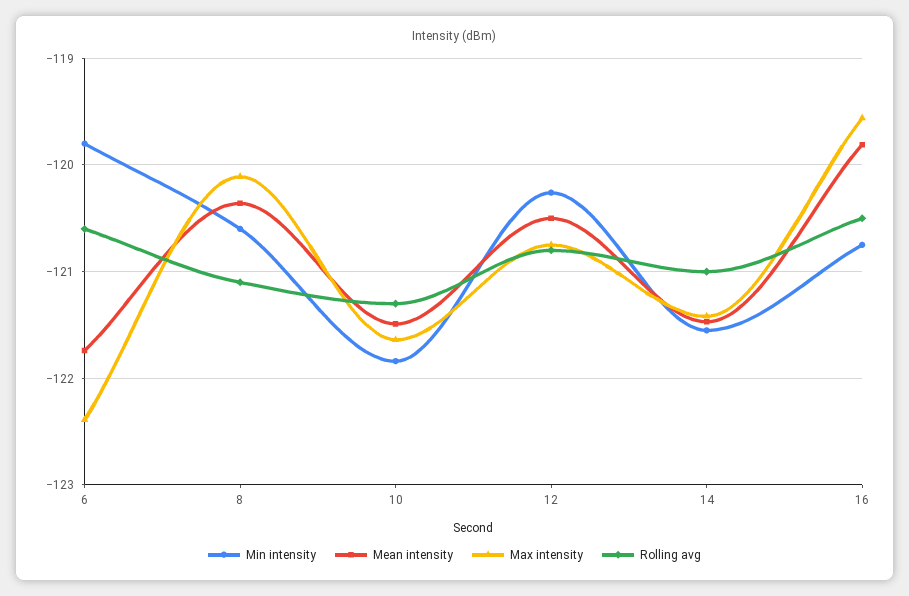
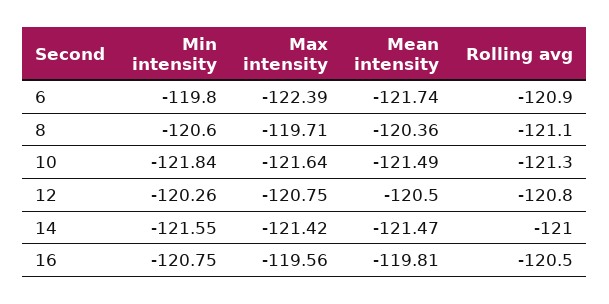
  {
    "Min intensity": {
      "6": -119.8,
      "8": -120.6,
      "10": -121.84,
      "12": -120.26,
      "14": -121.55,
      "16": -120.75
    },
    "Mean intensity": {
      "6": -121.74,
      "8": -120.36,
      "10": -121.49,
      "12": -120.5,
      "14": -121.47,
      "16": -119.81
    },
    "Max intensity": {
      "6": -122.39,
-     "8": -120.1,
+     "8": -119.71,
      "10": -121.64,
      "12": -120.75,
      "14": -121.42,
      "16": -119.56
    },
    "Rolling avg": {
-     "6": -120.6,
+     "6": -120.9,
      "8": -121.1,
      "10": -121.3,
      "12": -120.8,
      "14": -121,
      "16": -120.5
    }
  }

